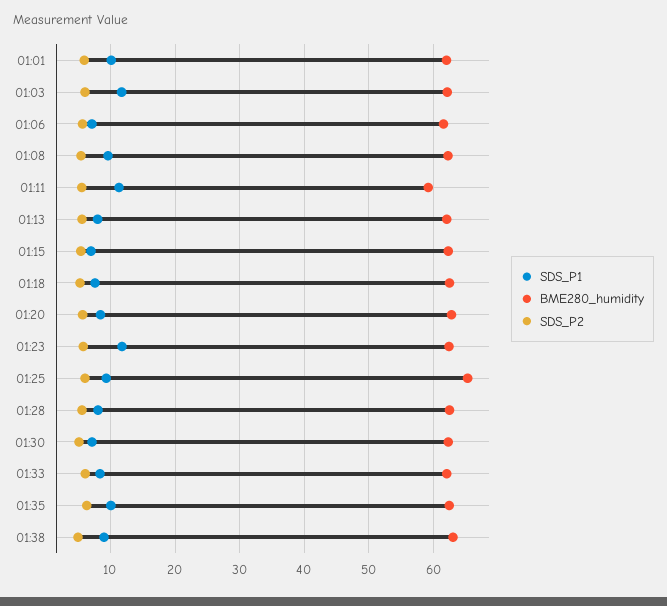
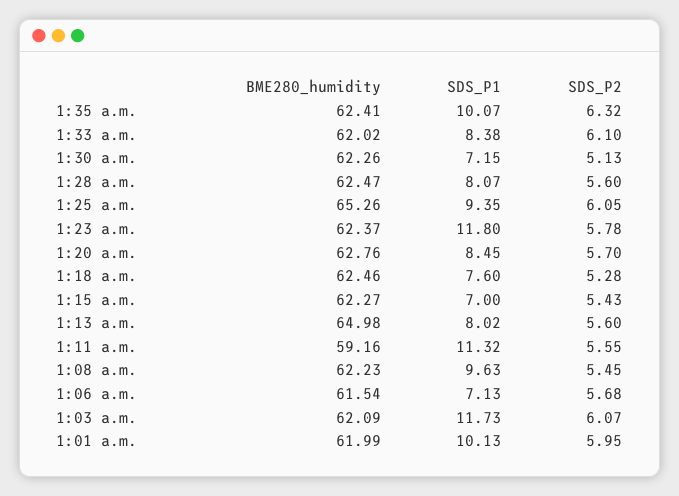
  {
    "SDS_P1": {
      "01:01": 10.13,
      "01:03": 11.73,
      "01:06": 7.13,
      "01:08": 9.63,
      "01:11": 11.32,
      "01:13": 8.02,
      "01:15": 7,
      "01:18": 7.6,
      "01:20": 8.45,
      "01:23": 11.8,
      "01:25": 9.35,
      "01:28": 8.07,
      "01:30": 7.15,
      "01:33": 8.38,
-     "01:35": 10.07,
+     "01:35": 10.07
-     "01:38": 9
    },
    "BME280_humidity": {
      "01:01": 61.99,
      "01:03": 62.09,
      "01:06": 61.54,
      "01:08": 62.23,
      "01:11": 59.16,
-     "01:13": 62,
+     "01:13": 64.98,
      "01:15": 62.27,
      "01:18": 62.46,
      "01:20": 62.76,
      "01:23": 62.37,
      "01:25": 65.26,
      "01:28": 62.47,
      "01:30": 62.26,
      "01:33": 62.02,
-     "01:35": 62.41,
+     "01:35": 62.41
-     "01:38": 63
    },
    "SDS_P2": {
      "01:01": 5.95,
      "01:03": 6.07,
      "01:06": 5.68,
      "01:08": 5.45,
      "01:11": 5.55,
      "01:13": 5.6,
      "01:15": 5.43,
      "01:18": 5.28,
      "01:20": 5.7,
      "01:23": 5.78,
      "01:25": 6.05,
      "01:28": 5.6,
      "01:30": 5.13,
      "01:33": 6.1,
-     "01:35": 6.32,
+     "01:35": 6.32
-     "01:38": 5
    }
  }

